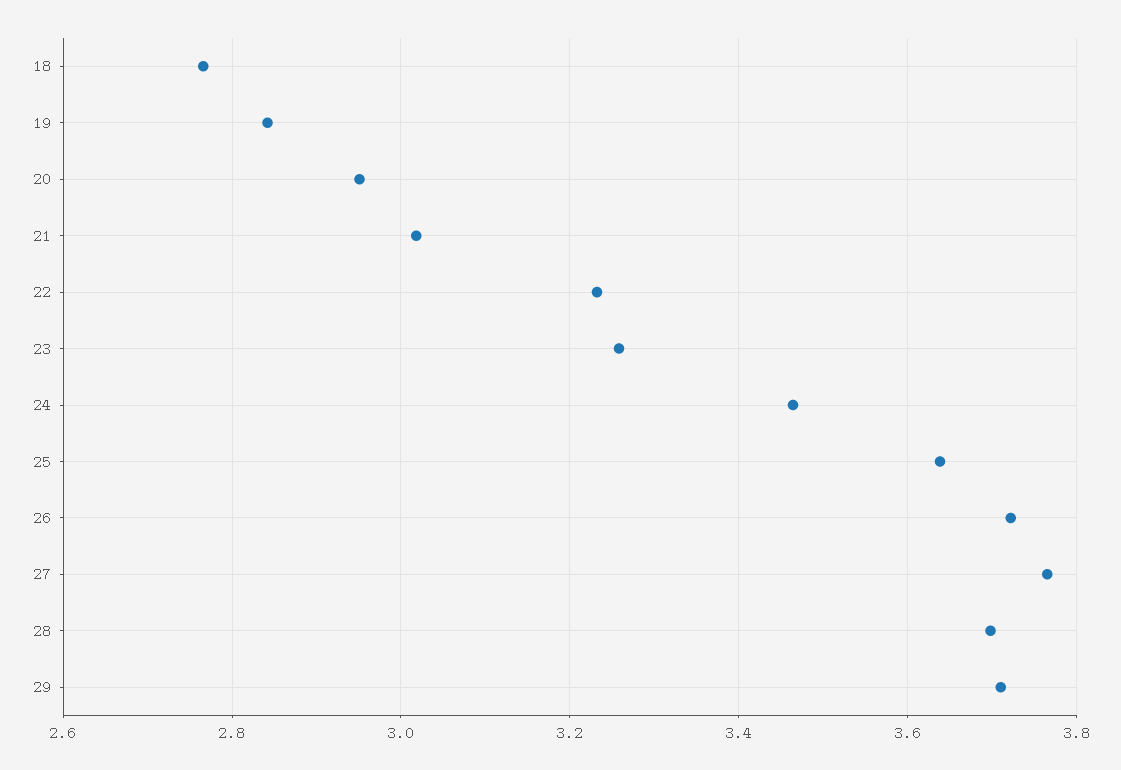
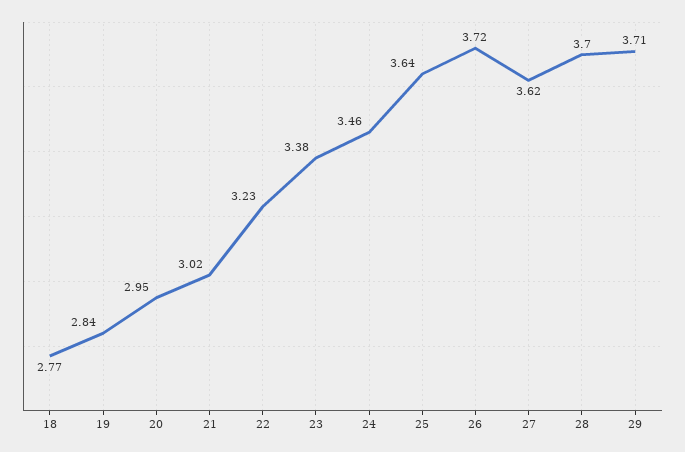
  {
    "18": 2.77,
    "19": 2.84,
    "20": 2.95,
    "21": 3.02,
    "22": 3.23,
-   "23": 3.26,
+   "23": 3.38,
    "24": 3.46,
    "25": 3.64,
    "26": 3.72,
-   "27": 3.76,
+   "27": 3.62,
    "28": 3.7,
    "29": 3.71
  }

